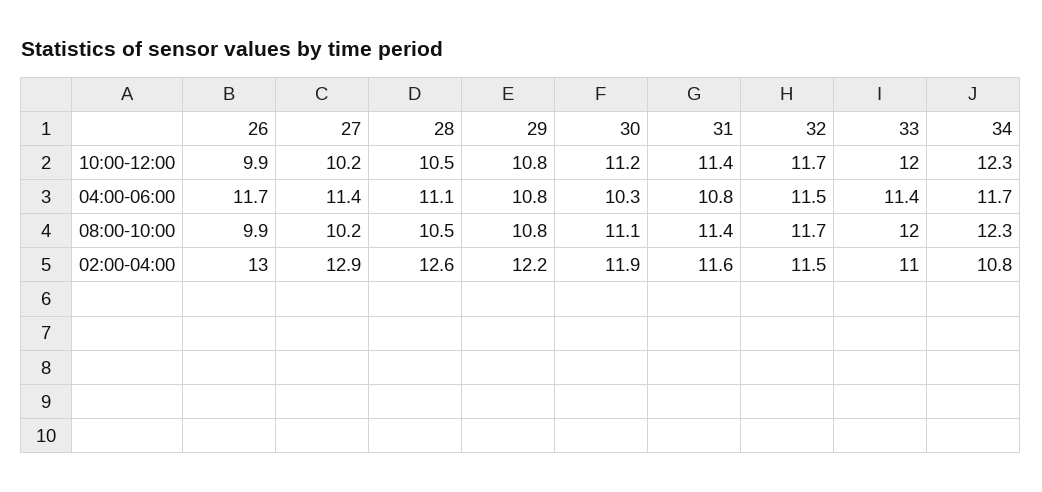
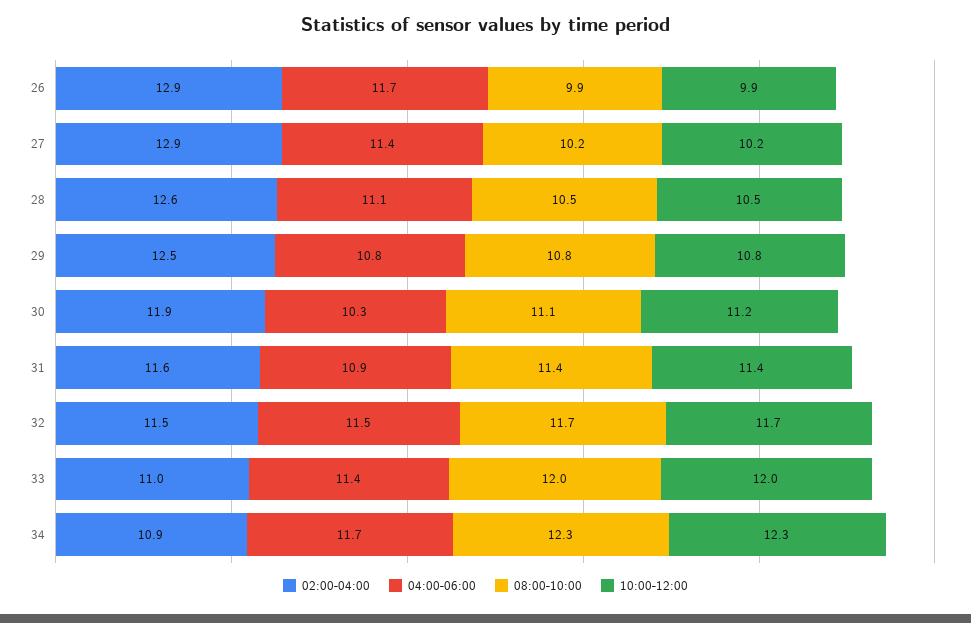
  {
    "10:00-12:00": {
      "26": 9.9,
      "27": 10.2,
      "28": 10.5,
      "29": 10.8,
      "30": 11.2,
      "31": 11.4,
      "32": 11.7,
      "33": 12,
      "34": 12.3
    },
    "04:00-06:00": {
      "26": 11.7,
      "27": 11.4,
      "28": 11.1,
      "29": 10.8,
      "30": 10.3,
-     "31": 10.8,
+     "31": 10.9,
      "32": 11.5,
      "33": 11.4,
      "34": 11.7
    },
    "08:00-10:00": {
      "26": 9.9,
      "27": 10.2,
      "28": 10.5,
      "29": 10.8,
      "30": 11.1,
      "31": 11.4,
      "32": 11.7,
      "33": 12,
      "34": 12.3
    },
    "02:00-04:00": {
-     "26": 13,
+     "26": 12.9,
      "27": 12.9,
      "28": 12.6,
-     "29": 12.2,
+     "29": 12.5,
      "30": 11.9,
      "31": 11.6,
      "32": 11.5,
      "33": 11,
-     "34": 10.8
+     "34": 10.9
    }
  }

